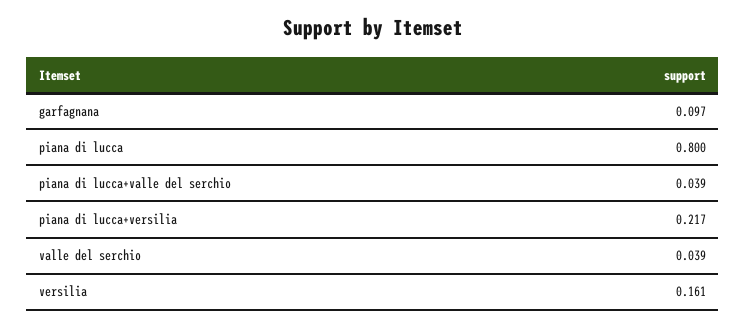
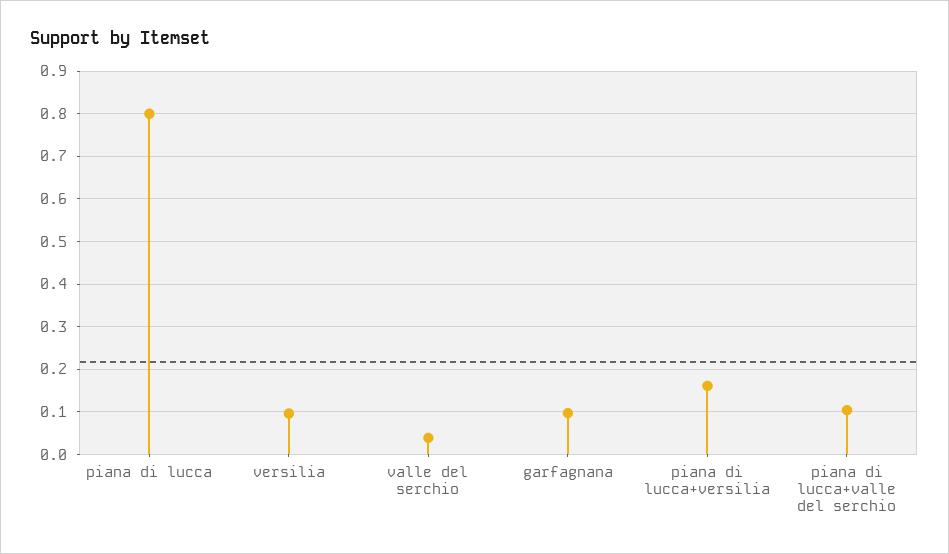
  {
    "garfagnana": 0.097,
    "piana di lucca": 0.8,
-   "piana di lucca+valle del serchio": 0.039,
+   "piana di lucca+valle del serchio": 0.1,
-   "piana di lucca+versilia": 0.217,
+   "piana di lucca+versilia": 0.16,
    "valle del serchio": 0.039,
-   "versilia": 0.161
+   "versilia": 0.1
  }

